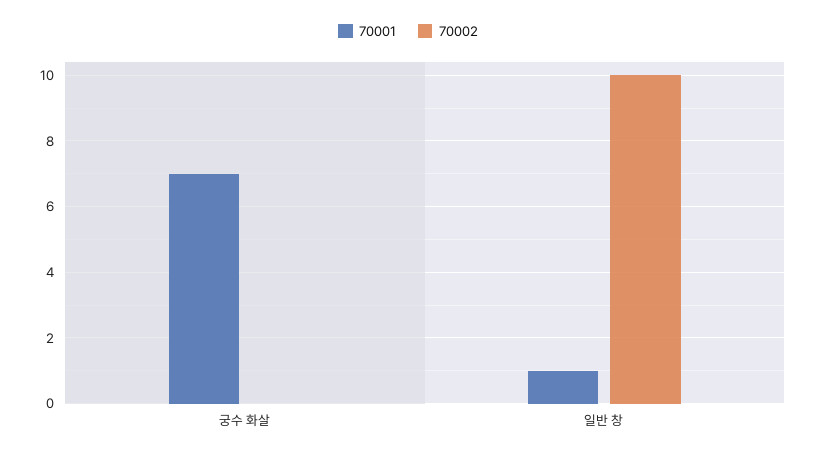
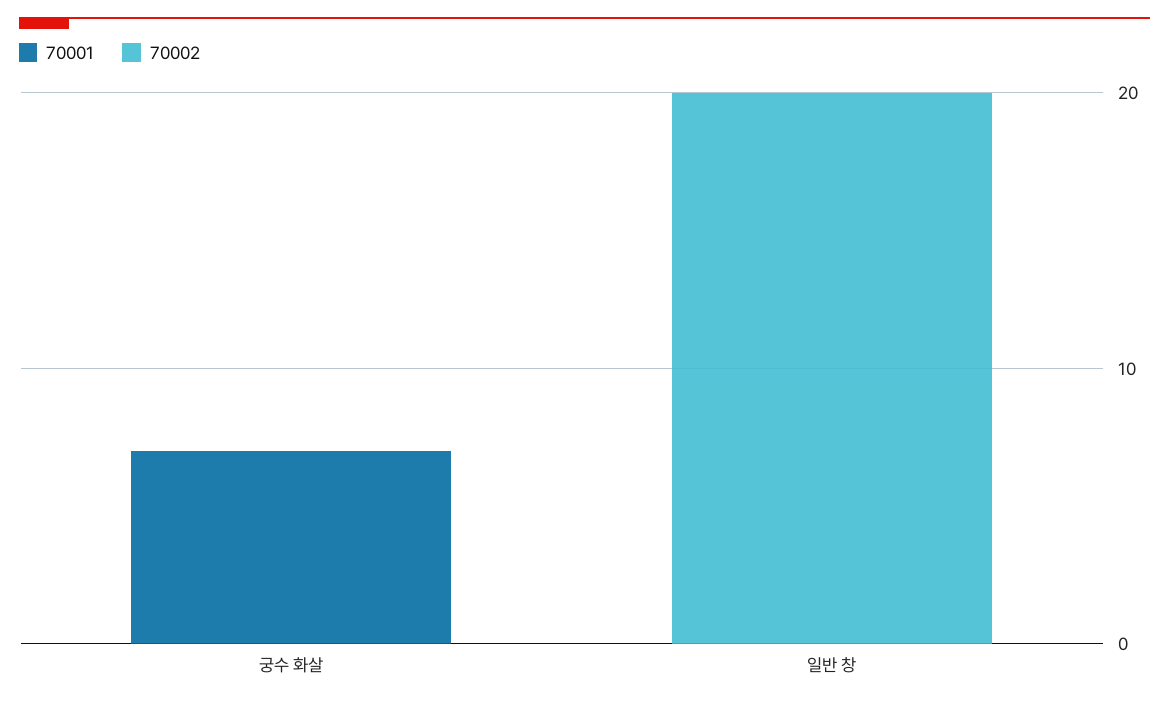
  {
    "70001": {
      "궁수 화살": 7,
-     "일반 창": 1
+     "일반 창": 0
    },
    "70002": {
      "궁수 화살": 0,
-     "일반 창": 10
+     "일반 창": 20
    }
  }

